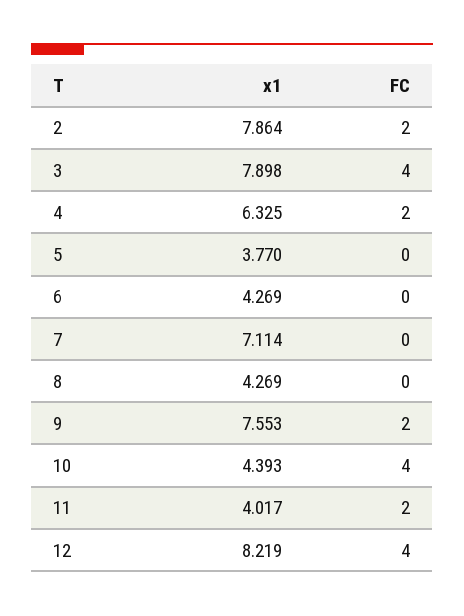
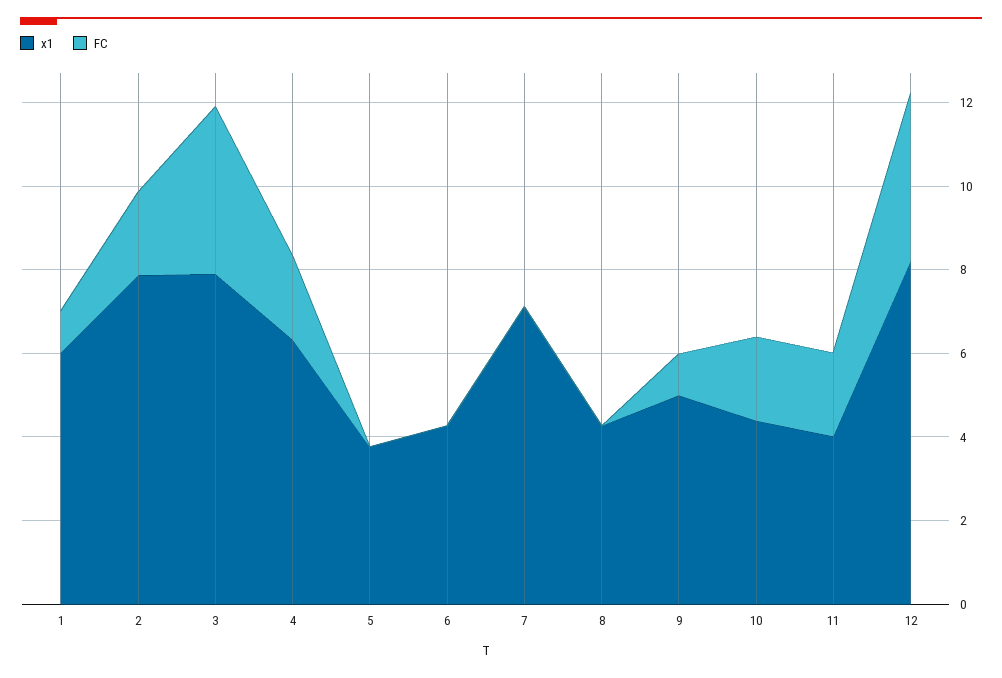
  {
    "x1": {
      "2": 7.864,
      "3": 7.898,
      "4": 6.325,
      "5": 3.77,
      "6": 4.269,
      "7": 7.114,
      "8": 4.269,
-     "9": 7.553,
+     "9": 5,
      "10": 4.393,
      "11": 4.017,
-     "12": 8.219
+     "12": 8.219,
+     "1": 6
    },
    "FC": {
      "2": 2,
      "3": 4,
      "4": 2,
      "5": 0,
      "6": 0,
      "7": 0,
      "8": 0,
-     "9": 2,
+     "9": 1,
-     "10": 4,
+     "10": 2,
      "11": 2,
-     "12": 4
+     "12": 4,
+     "1": 1
    }
  }

